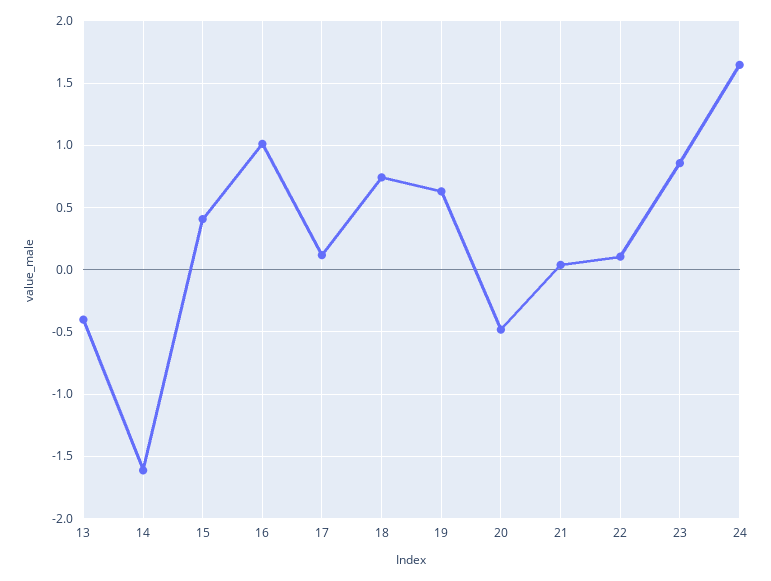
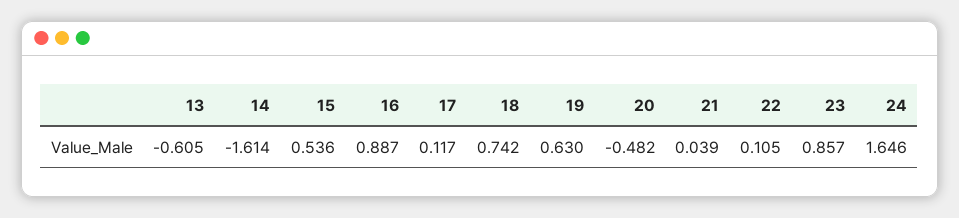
  {
-   "13": -0.4,
+   "13": -0.605,
    "14": -1.614,
-   "15": 0.4,
+   "15": 0.536,
-   "16": 1,
+   "16": 0.887,
    "17": 0.117,
    "18": 0.742,
    "19": 0.63,
    "20": -0.482,
    "21": 0.039,
    "22": 0.105,
    "23": 0.857,
    "24": 1.646
  }

